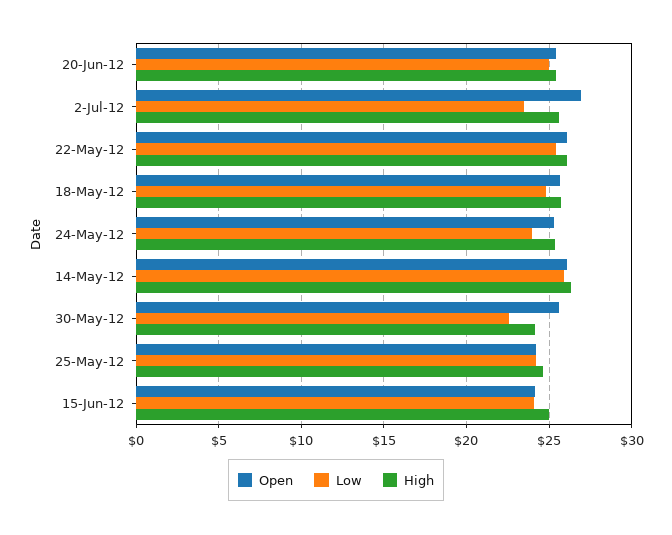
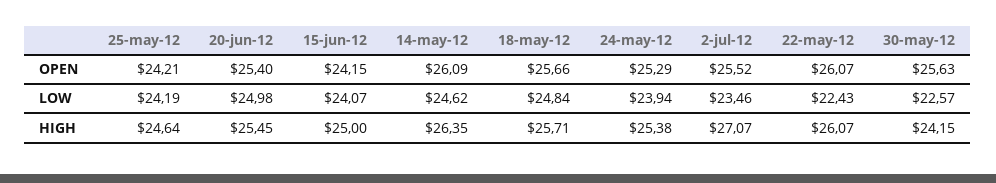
  {
    "Open": {
      "20-Jun-12": 25.4,
-     "2-Jul-12": 27,
+     "2-Jul-12": 25.52,
      "22-May-12": 26.07,
      "18-May-12": 25.66,
      "24-May-12": 25.29,
      "14-May-12": 26.09,
      "30-May-12": 25.63,
      "25-May-12": 24.21,
      "15-Jun-12": 24.15
    },
    "Low": {
      "20-Jun-12": 24.98,
      "2-Jul-12": 23.46,
-     "22-May-12": 25.5,
+     "22-May-12": 22.43,
      "18-May-12": 24.84,
      "24-May-12": 23.94,
-     "14-May-12": 26,
+     "14-May-12": 24.62,
      "30-May-12": 22.57,
      "25-May-12": 24.19,
      "15-Jun-12": 24.07
    },
    "High": {
      "20-Jun-12": 25.45,
-     "2-Jul-12": 25.5,
+     "2-Jul-12": 27.07,
      "22-May-12": 26.07,
      "18-May-12": 25.71,
      "24-May-12": 25.38,
      "14-May-12": 26.35,
      "30-May-12": 24.15,
      "25-May-12": 24.64,
      "15-Jun-12": 25
    }
  }

